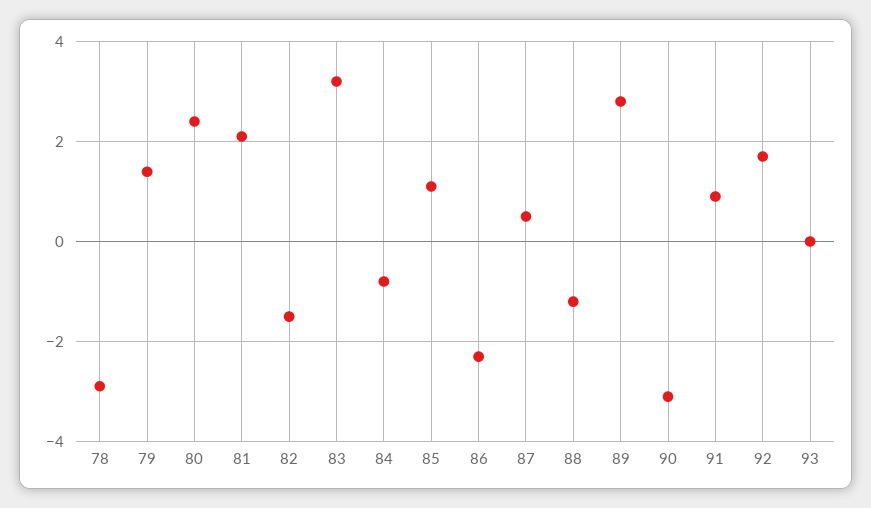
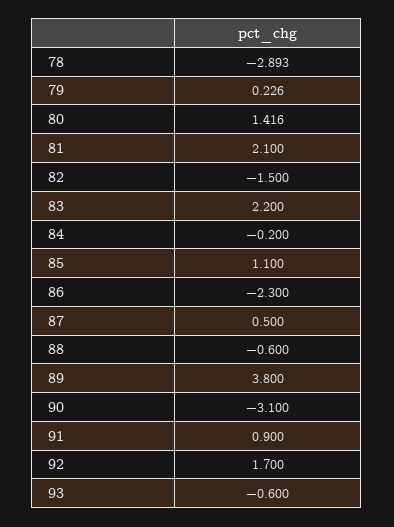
  {
    "78": -2.893,
-   "79": 1.4,
+   "79": 0.226,
-   "80": 2.4,
+   "80": 1.416,
    "81": 2.1,
    "82": -1.5,
-   "83": 3.2,
+   "83": 2.2,
-   "84": -0.8,
+   "84": -0.2,
    "85": 1.1,
    "86": -2.3,
    "87": 0.5,
-   "88": -1.2,
+   "88": -0.6,
-   "89": 2.8,
+   "89": 3.8,
    "90": -3.1,
    "91": 0.9,
    "92": 1.7,
-   "93": 0
+   "93": -0.6
  }

